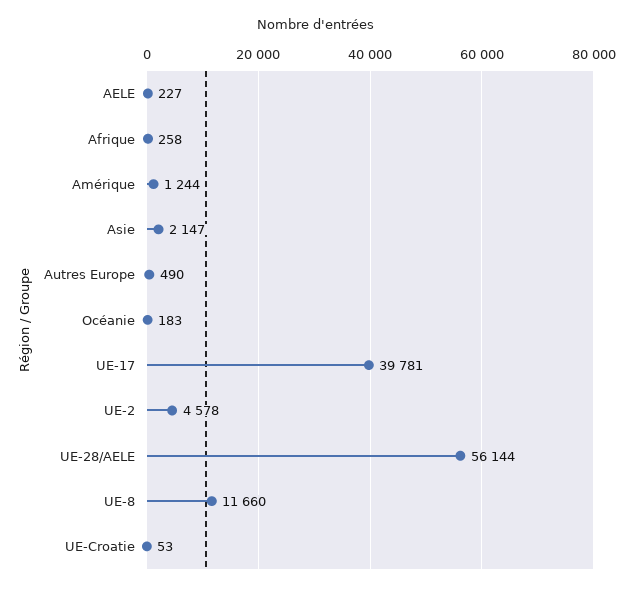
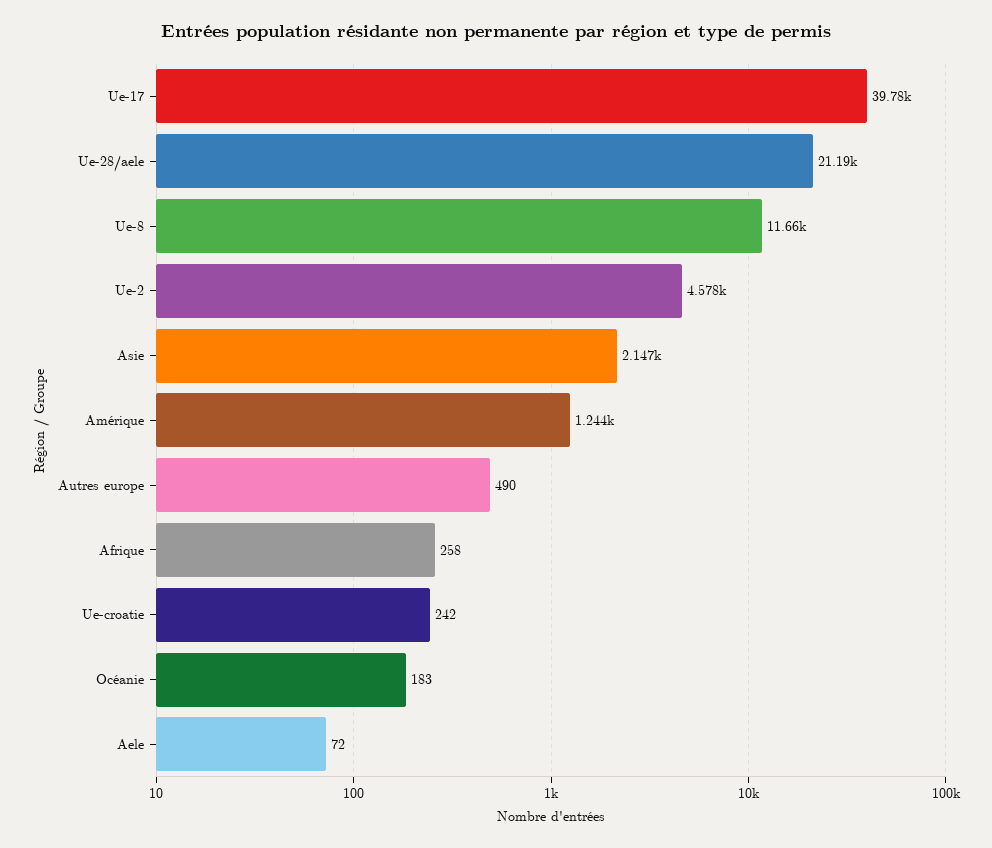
  {
-   "AELE": 227,
+   "AELE": 72,
    "Afrique": 258,
    "Amérique": 1244,
    "Asie": 2147,
    "Autres Europe": 490,
    "Océanie": 183,
    "UE-17": 39781,
    "UE-2": 4578,
-   "UE-28/AELE": 56144,
+   "UE-28/AELE": 21190,
    "UE-8": 11660,
-   "UE-Croatie": 53
+   "UE-Croatie": 242
  }

